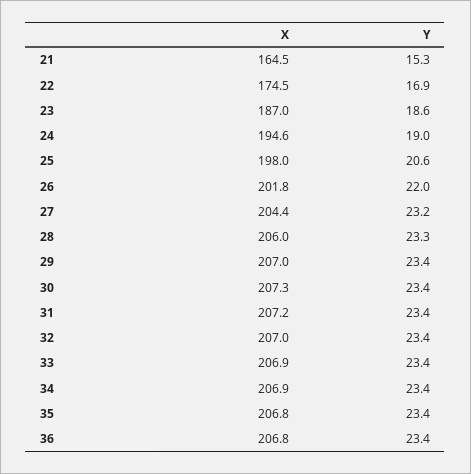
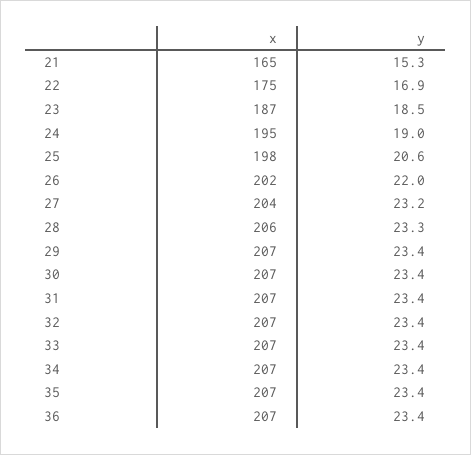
  {
    "X": {
      "21": 164.5,
      "22": 174.5,
      "23": 187,
      "24": 194.6,
      "25": 198,
      "26": 201.8,
      "27": 204.4,
      "28": 206,
      "29": 207,
      "30": 207.3,
      "31": 207.2,
      "32": 207,
      "33": 206.9,
      "34": 206.9,
      "35": 206.8,
      "36": 206.8
    },
    "Y": {
      "21": 15.3,
      "22": 16.9,
-     "23": 18.6,
+     "23": 18.5,
      "24": 19,
      "25": 20.6,
      "26": 22,
      "27": 23.2,
      "28": 23.3,
      "29": 23.4,
      "30": 23.4,
      "31": 23.4,
      "32": 23.4,
      "33": 23.4,
      "34": 23.4,
      "35": 23.4,
      "36": 23.4
    }
  }

